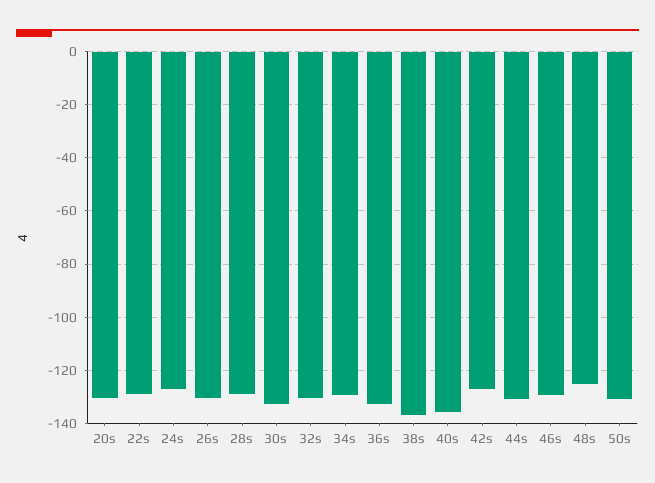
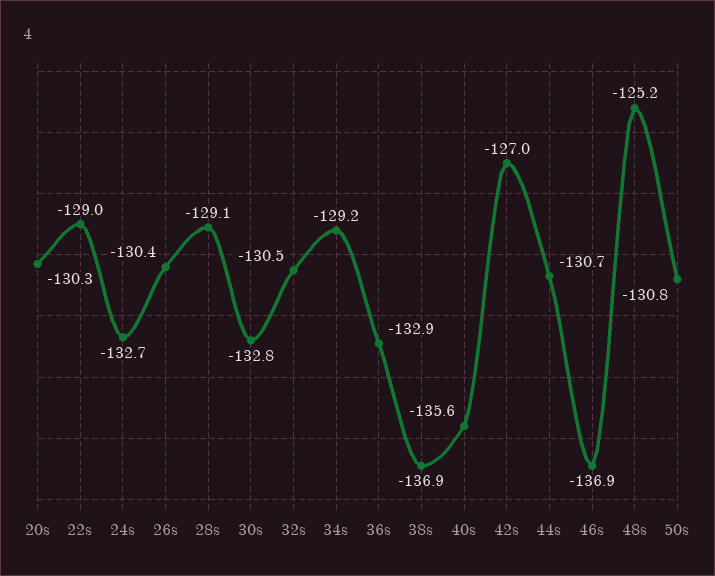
  {
    "20s": -130.3,
    "22s": -129,
-   "24s": -127.5,
+   "24s": -132.7,
    "26s": -130.4,
    "28s": -129.1,
    "30s": -132.8,
    "32s": -130.5,
    "34s": -129.2,
    "36s": -132.9,
    "38s": -136.9,
    "40s": -135.6,
    "42s": -127,
    "44s": -130.7,
-   "46s": -130,
+   "46s": -136.9,
    "48s": -125.2,
    "50s": -130.8
  }

